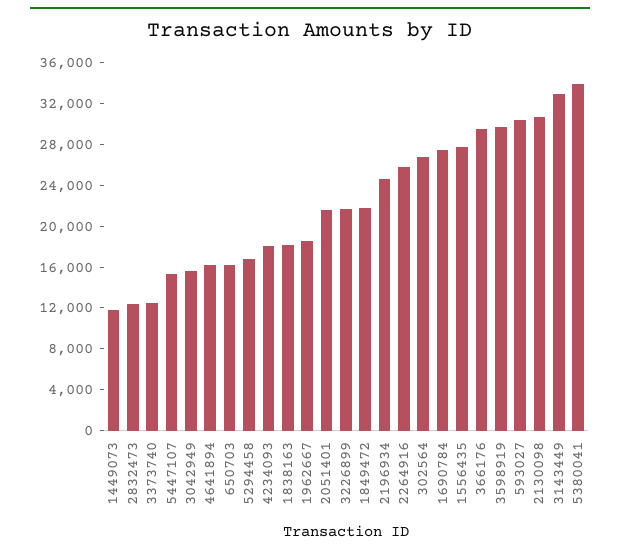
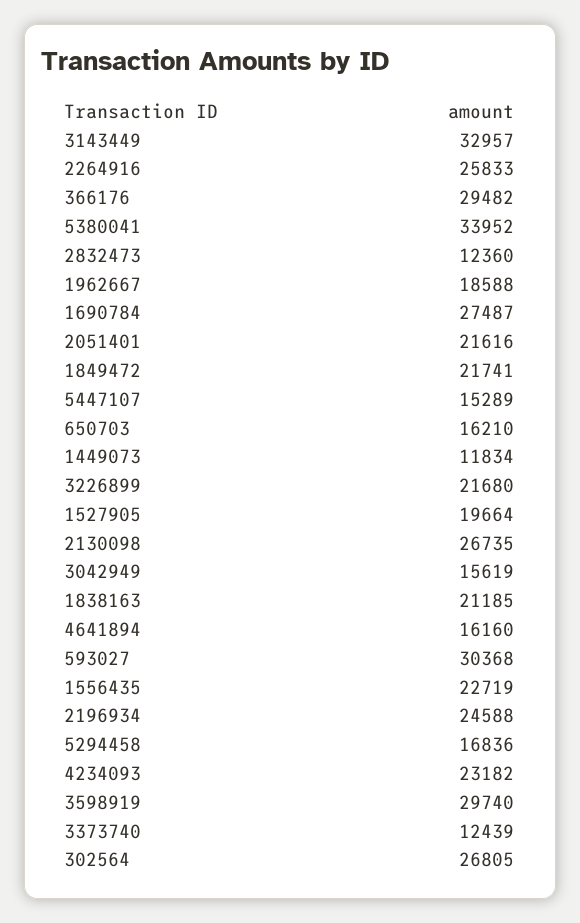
  {
    "1449073": 11834,
    "2832473": 12360,
    "3373740": 12439,
    "5447107": 15289,
    "3042949": 15619,
    "4641894": 16160,
    "650703": 16210,
    "5294458": 16836,
-   "4234093": 18000,
+   "4234093": 23182,
-   "1838163": 18000,
+   "1838163": 21185,
    "1962667": 18588,
    "2051401": 21616,
    "3226899": 21680,
    "1849472": 21741,
    "2196934": 24588,
    "2264916": 25833,
    "302564": 26805,
    "1690784": 27487,
-   "1556435": 28000,
+   "1556435": 22719,
    "366176": 29482,
    "3598919": 29740,
    "593027": 30368,
-   "2130098": 31000,
+   "2130098": 26735,
    "3143449": 32957,
-   "5380041": 33952
+   "5380041": 33952,
+   "1527905": 19664
  }

